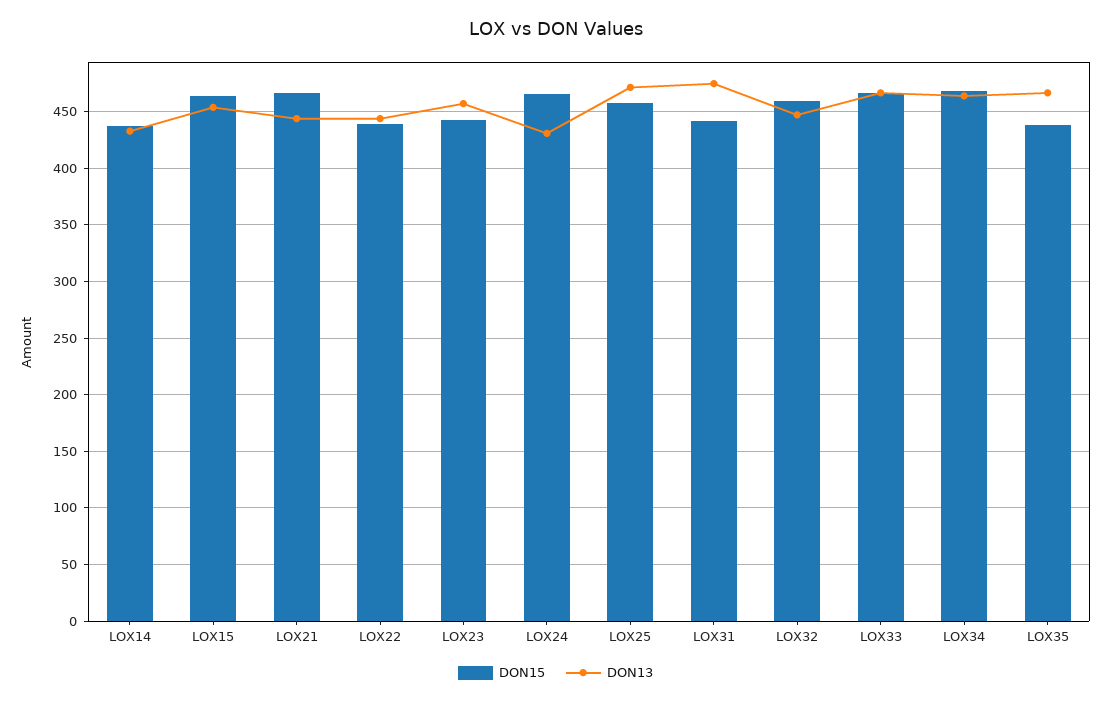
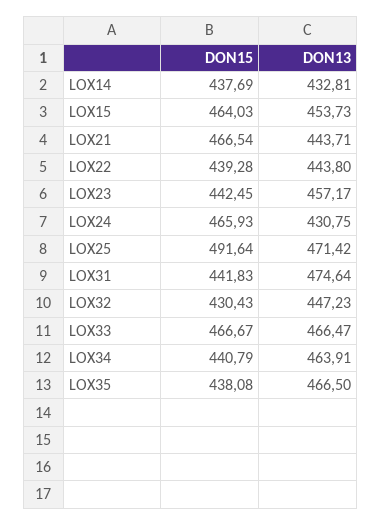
  {
    "DON15": {
      "LOX14": 437.69,
      "LOX15": 464.03,
      "LOX21": 466.54,
      "LOX22": 439.28,
      "LOX23": 442.45,
      "LOX24": 465.93,
-     "LOX25": 460,
+     "LOX25": 491.64,
      "LOX31": 441.83,
-     "LOX32": 460,
+     "LOX32": 430.43,
      "LOX33": 466.67,
-     "LOX34": 470,
+     "LOX34": 440.79,
      "LOX35": 438.08
    },
    "DON13": {
      "LOX14": 432.81,
      "LOX15": 453.73,
      "LOX21": 443.71,
      "LOX22": 443.8,
      "LOX23": 457.17,
      "LOX24": 430.75,
      "LOX25": 471.42,
      "LOX31": 474.64,
      "LOX32": 447.23,
      "LOX33": 466.47,
      "LOX34": 463.91,
      "LOX35": 466.5
    }
  }

